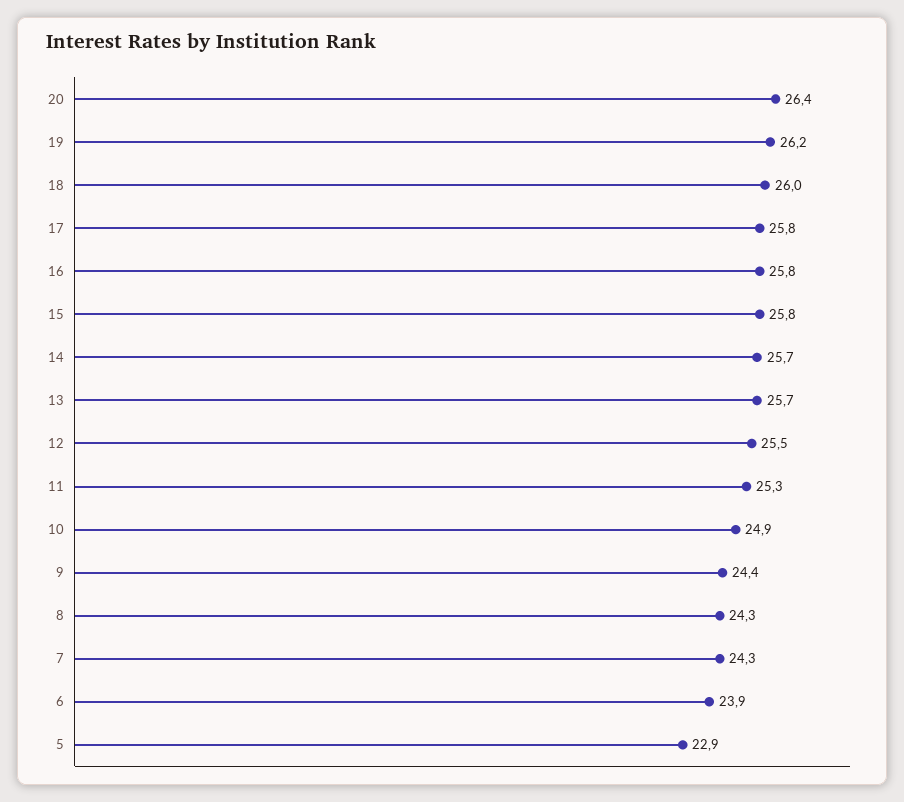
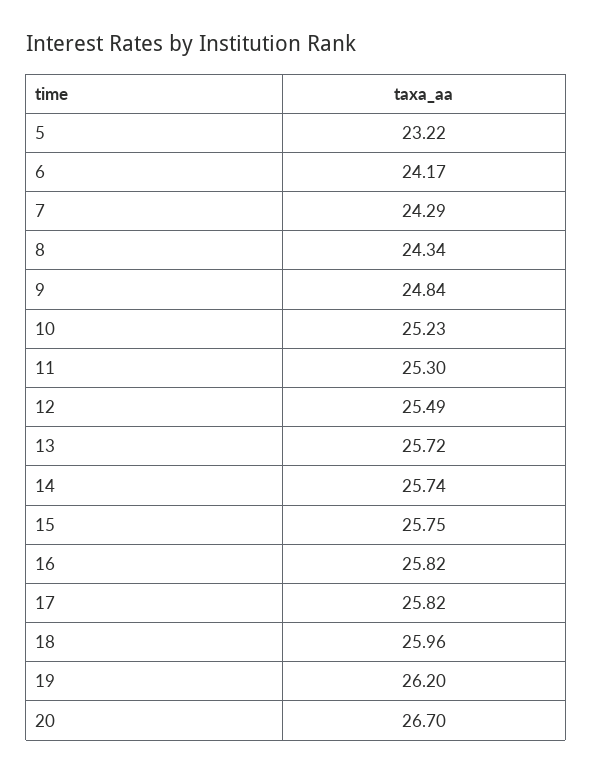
  {
-   "20": 26.4,
+   "20": 26.7,
    "19": 26.2,
    "18": 25.96,
    "17": 25.82,
    "16": 25.82,
    "15": 25.75,
    "14": 25.74,
    "13": 25.72,
    "12": 25.49,
    "11": 25.3,
-   "10": 24.9,
+   "10": 25.23,
-   "9": 24.4,
+   "9": 24.84,
    "8": 24.34,
    "7": 24.29,
-   "6": 23.9,
+   "6": 24.17,
-   "5": 22.9
+   "5": 23.22
  }

